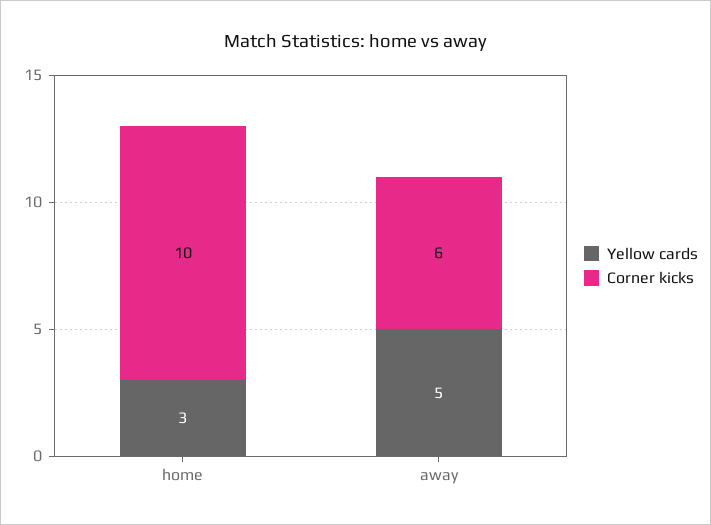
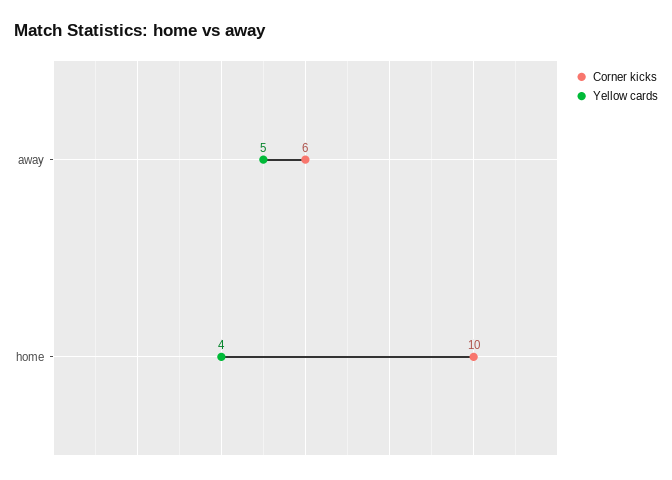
  {
    "Yellow cards": {
-     "home": 3,
+     "home": 4,
      "away": 5
    },
    "Corner kicks": {
      "home": 10,
      "away": 6
    }
  }

